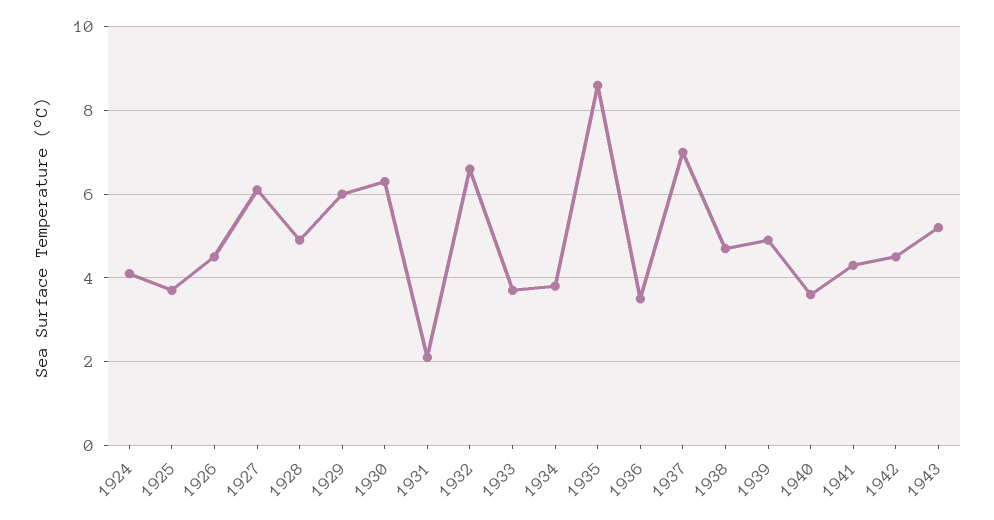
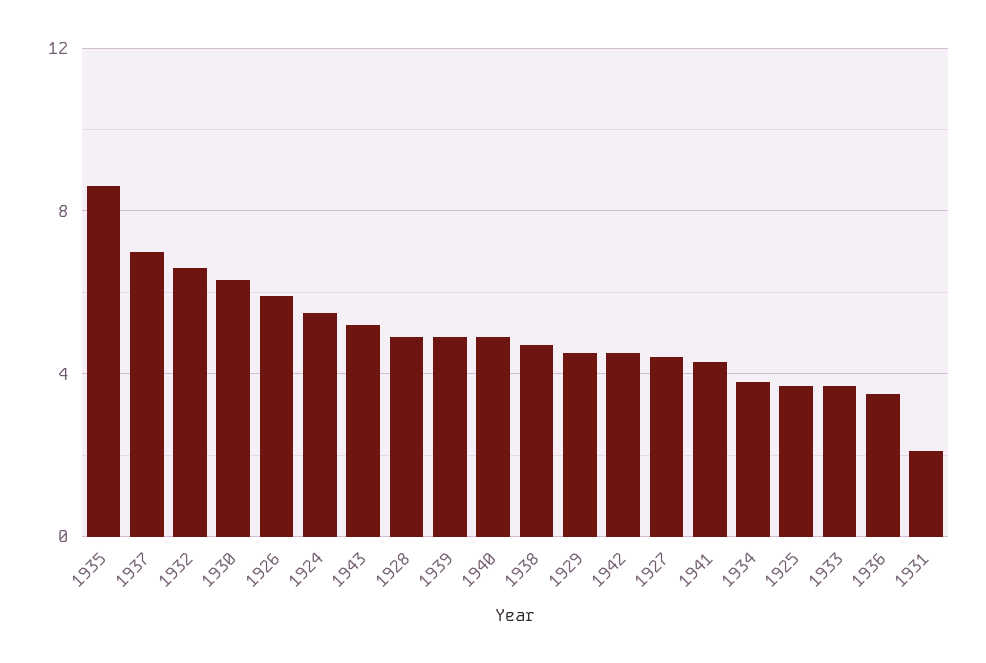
  {
-   "1924": 4,
+   "1924": 5.5,
    "1925": 3.5,
-   "1926": 4.5,
+   "1926": 6,
-   "1927": 6,
+   "1927": 4.5,
    "1928": 5,
-   "1929": 6,
+   "1929": 4.5,
    "1930": 6.5,
    "1931": 2,
    "1932": 6.5,
    "1933": 3.5,
    "1934": 4,
    "1935": 8.5,
    "1936": 3.5,
    "1937": 7,
    "1938": 4.5,
    "1939": 5,
-   "1940": 3.5,
+   "1940": 5,
    "1941": 4.5,
    "1942": 4.5,
    "1943": 5
  }

